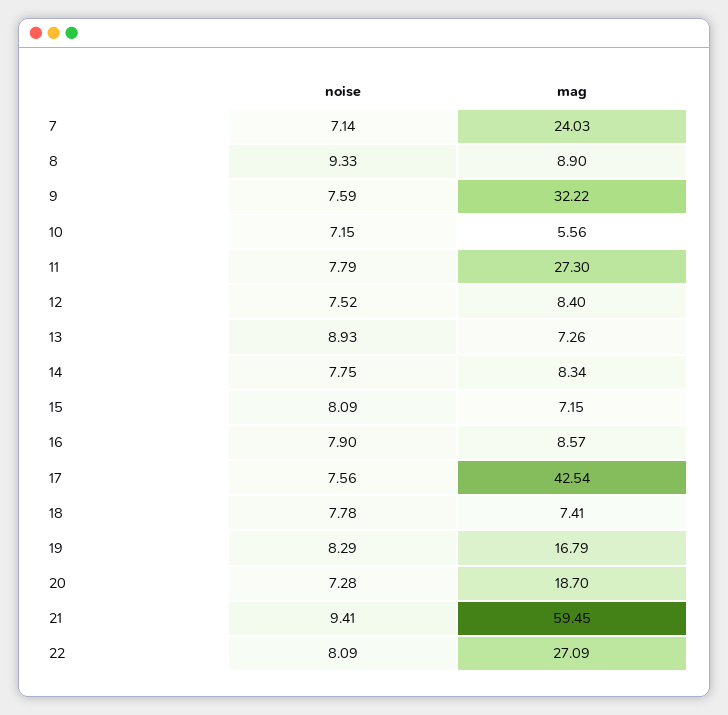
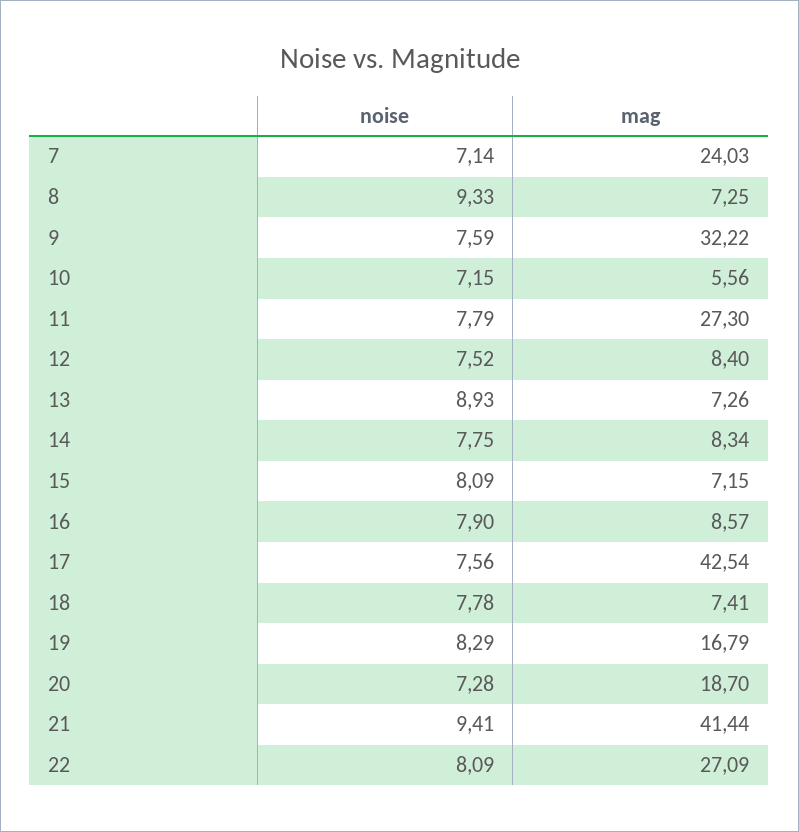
  {
    "noise": {
      "7": 7.14,
      "8": 9.33,
      "9": 7.59,
      "10": 7.15,
      "11": 7.79,
      "12": 7.52,
      "13": 8.93,
      "14": 7.75,
      "15": 8.09,
      "16": 7.9,
      "17": 7.56,
      "18": 7.78,
      "19": 8.29,
      "20": 7.28,
      "21": 9.41,
      "22": 8.09
    },
    "mag": {
      "7": 24.03,
-     "8": 8.9,
+     "8": 7.25,
      "9": 32.22,
      "10": 5.56,
      "11": 27.3,
      "12": 8.4,
      "13": 7.26,
      "14": 8.34,
      "15": 7.15,
      "16": 8.57,
      "17": 42.54,
      "18": 7.41,
      "19": 16.79,
      "20": 18.7,
-     "21": 59.45,
+     "21": 41.44,
      "22": 27.09
    }
  }

